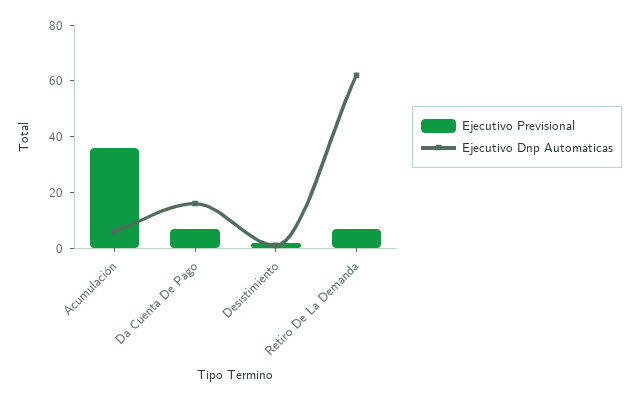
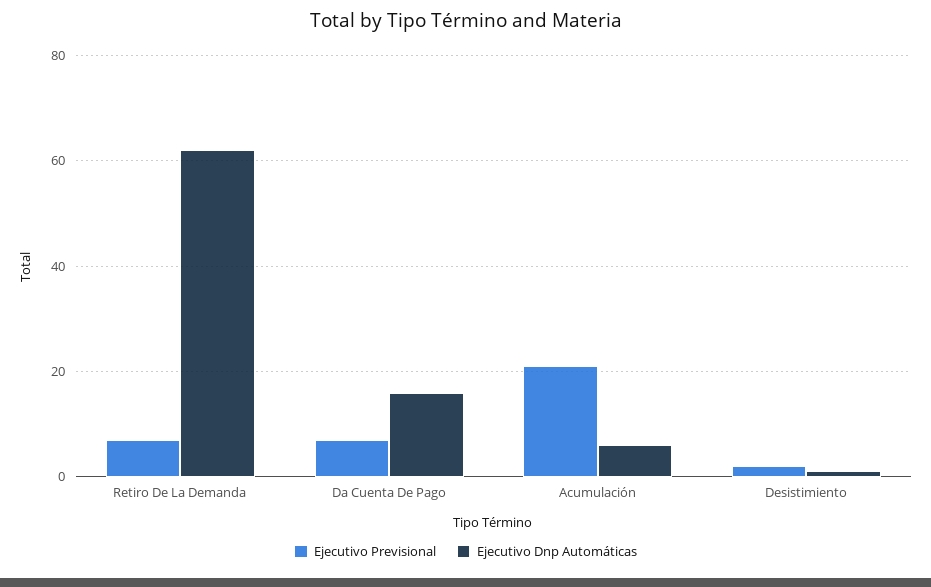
  {
    "Ejecutivo Previsional": {
-     "Acumulación": 35,
+     "Acumulación": 20,
      "Da Cuenta De Pago": 5,
      "Desistimiento": 0,
      "Retiro De La Demanda": 5
    },
    "Ejecutivo Dnp Automáticas": {
      "Acumulación": 5,
      "Da Cuenta De Pago": 15,
      "Desistimiento": 0,
      "Retiro De La Demanda": 60
    }
  }

